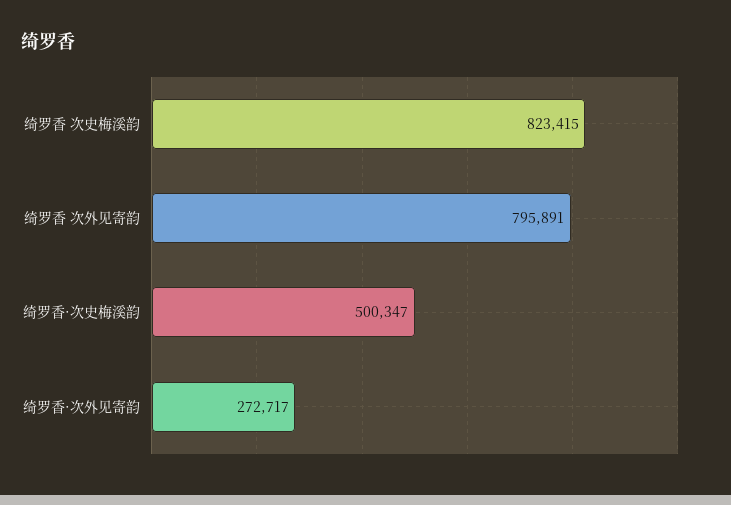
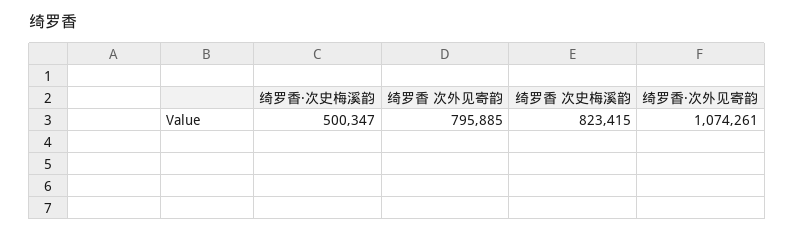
  {
    "绮罗香 次史梅溪韵": 823415,
-   "绮罗香 次外见寄韵": 795891,
+   "绮罗香 次外见寄韵": 795885,
    "绮罗香·次史梅溪韵": 500347,
-   "绮罗香·次外见寄韵": 272717
+   "绮罗香·次外见寄韵": 1074261
  }

